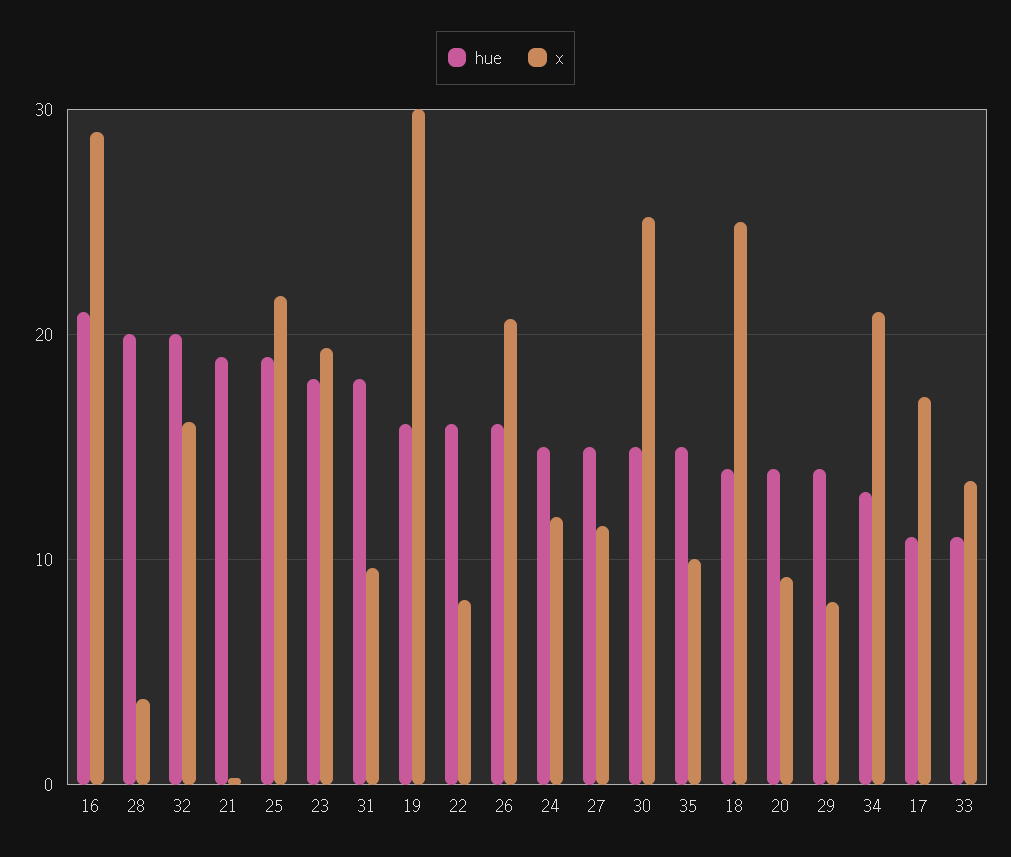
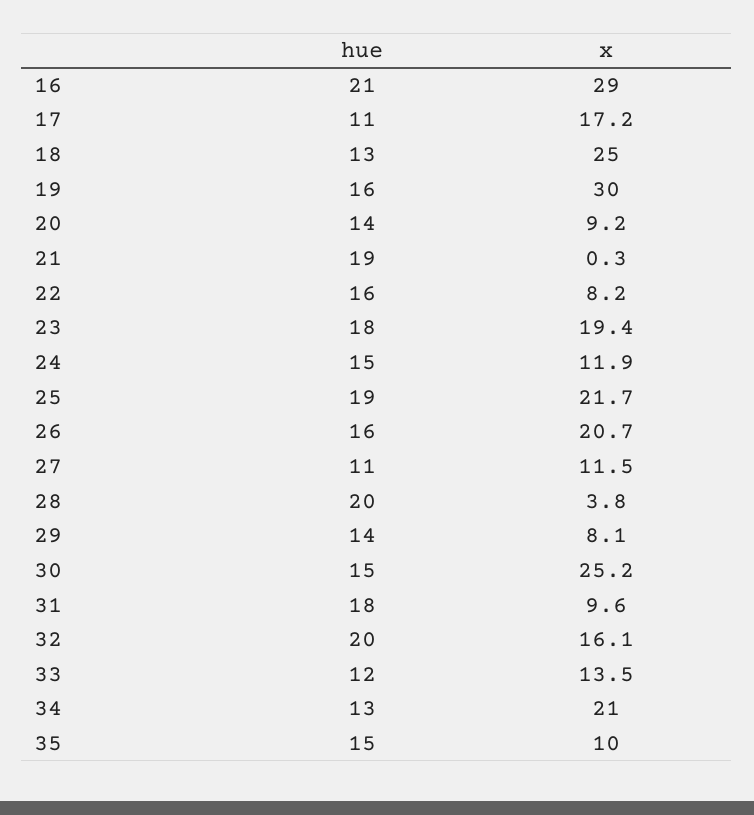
  {
    "hue": {
      "16": 21,
      "28": 20,
      "32": 20,
      "21": 19,
      "25": 19,
      "23": 18,
      "31": 18,
      "19": 16,
      "22": 16,
      "26": 16,
      "24": 15,
-     "27": 15,
+     "27": 11,
      "30": 15,
      "35": 15,
-     "18": 14,
+     "18": 13,
      "20": 14,
      "29": 14,
      "34": 13,
      "17": 11,
-     "33": 11
+     "33": 12
    },
    "x": {
      "16": 29,
      "28": 3.8,
      "32": 16.1,
      "21": 0.3,
      "25": 21.7,
      "23": 19.4,
      "31": 9.6,
      "19": 30,
      "22": 8.2,
      "26": 20.7,
      "24": 11.9,
      "27": 11.5,
      "30": 25.2,
      "35": 10,
      "18": 25,
      "20": 9.2,
      "29": 8.1,
      "34": 21,
      "17": 17.2,
      "33": 13.5
    }
  }

